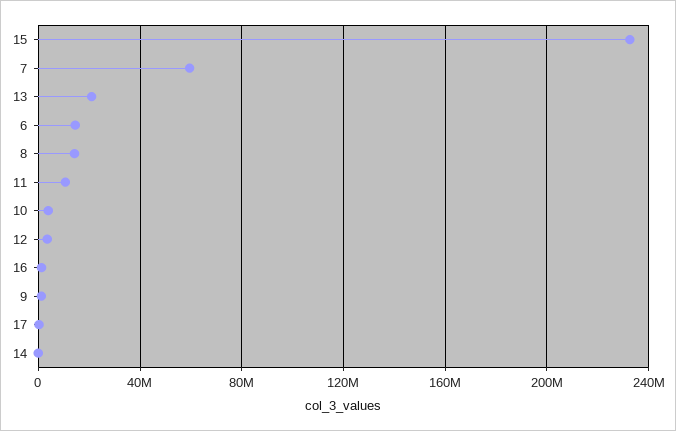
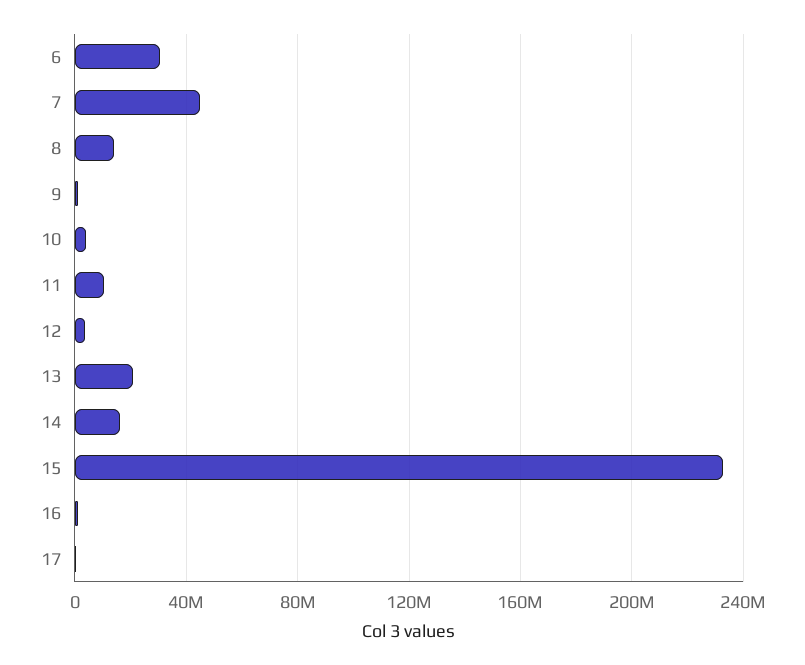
  {
    "15": 235000000,
-   "7": 60000000,
+   "7": 45000000,
    "13": 20000000,
-   "6": 15000000,
+   "6": 30000000,
    "8": 15000000,
    "11": 10000000,
    "10": 5000000,
    "12": 5000000,
    "16": 0,
    "9": 0,
    "17": 0,
-   "14": 0
+   "14": 15000000
  }

